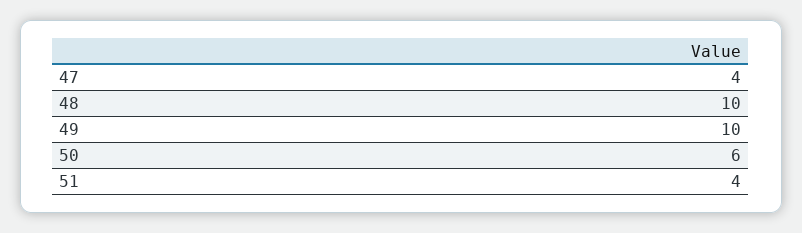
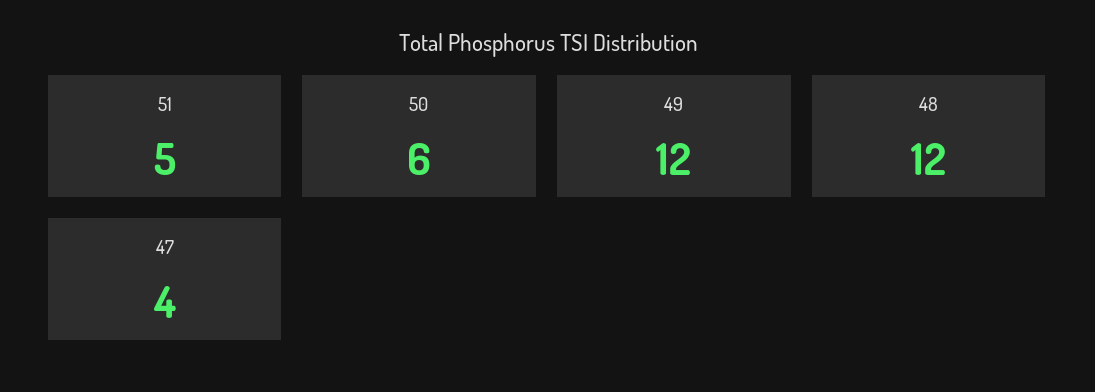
  {
    "47": 4,
-   "48": 10,
+   "48": 12,
-   "49": 10,
+   "49": 12,
    "50": 6,
-   "51": 4
+   "51": 5
  }

